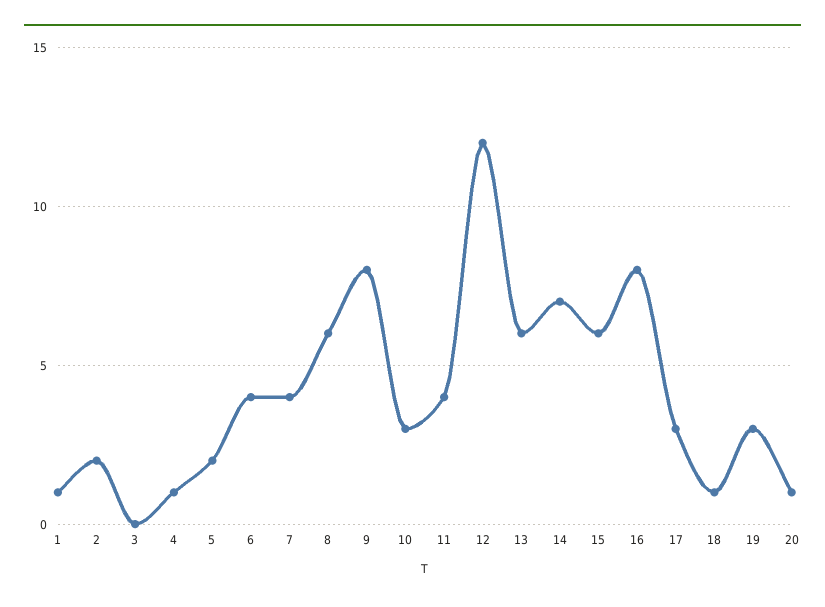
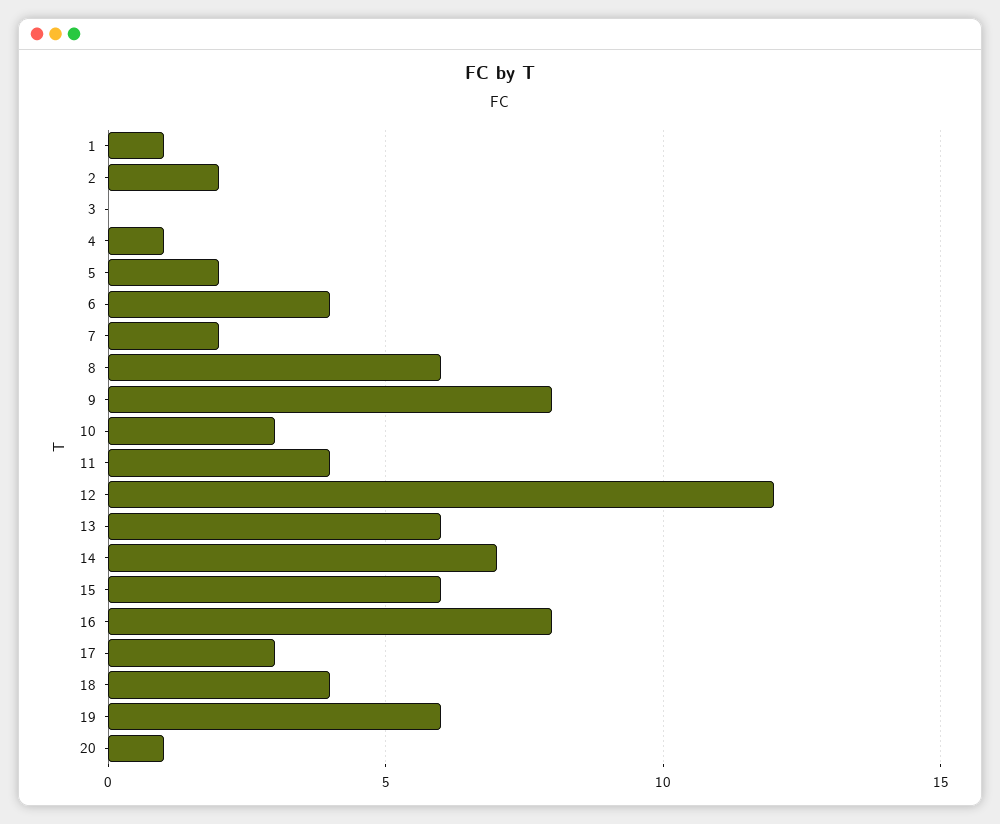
  {
    "1": 1,
    "2": 2,
    "3": 0,
    "4": 1,
    "5": 2,
    "6": 4,
-   "7": 4,
+   "7": 2,
    "8": 6,
    "9": 8,
    "10": 3,
    "11": 4,
    "12": 12,
    "13": 6,
    "14": 7,
    "15": 6,
    "16": 8,
    "17": 3,
-   "18": 1,
+   "18": 4,
-   "19": 3,
+   "19": 6,
    "20": 1
  }

